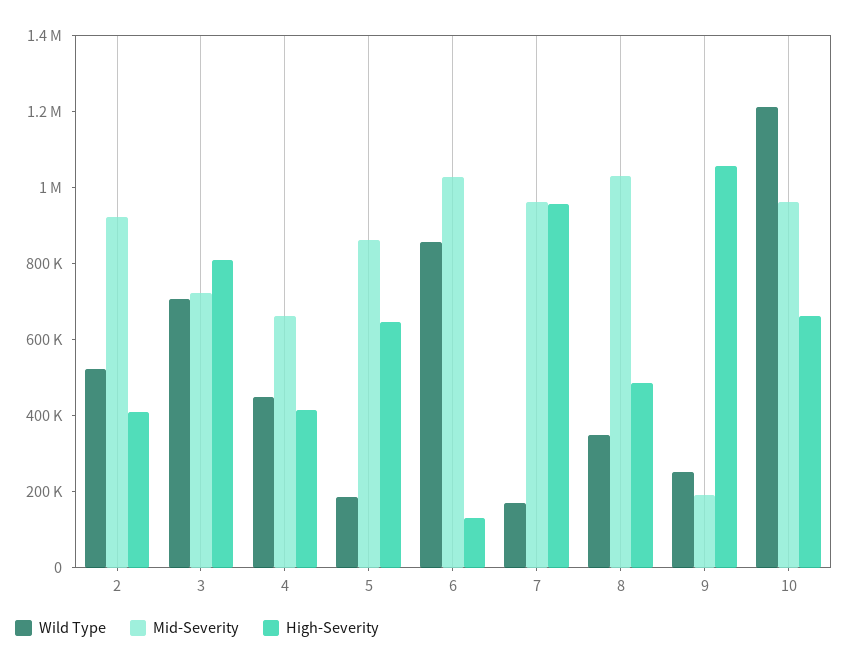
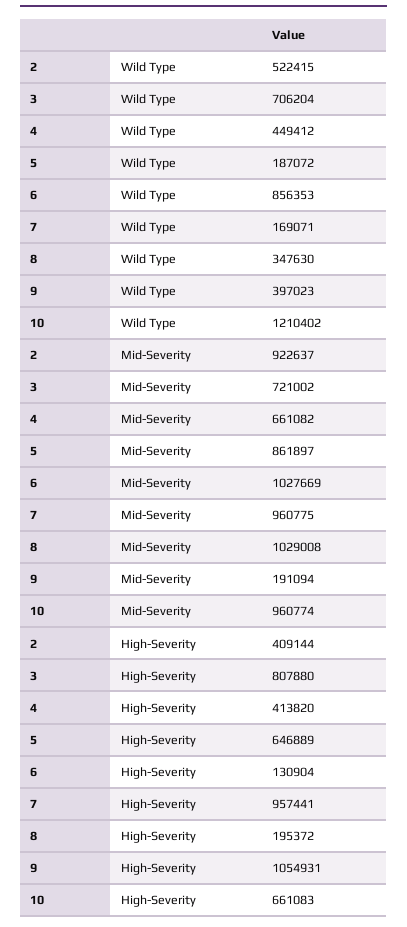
  {
    "Wild Type": {
      "2": 522415,
      "3": 706204,
      "4": 449412,
      "5": 187072,
      "6": 856353,
      "7": 169071,
      "8": 347630,
-     "9": 250000,
+     "9": 397023,
      "10": 1210402
    },
    "Mid-Severity": {
      "2": 922637,
      "3": 721002,
      "4": 661082,
      "5": 861897,
      "6": 1027669,
      "7": 960775,
      "8": 1029008,
      "9": 191094,
      "10": 960774
    },
    "High-Severity": {
      "2": 409144,
      "3": 807880,
      "4": 413820,
      "5": 646889,
      "6": 130904,
      "7": 957441,
-     "8": 500000,
+     "8": 195372,
      "9": 1054931,
      "10": 661083
    }
  }

